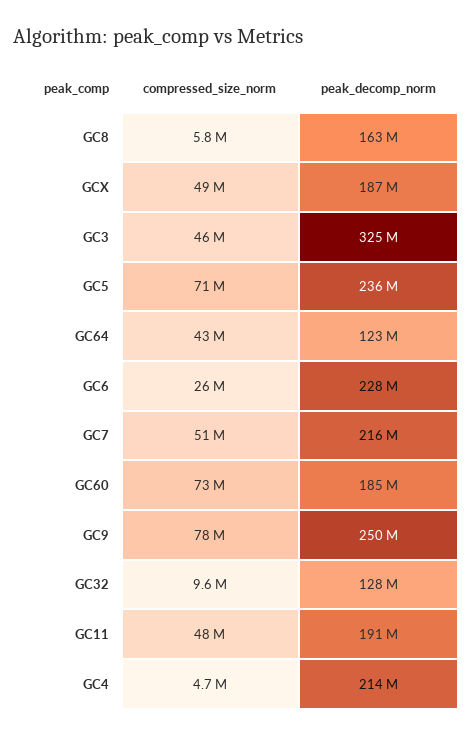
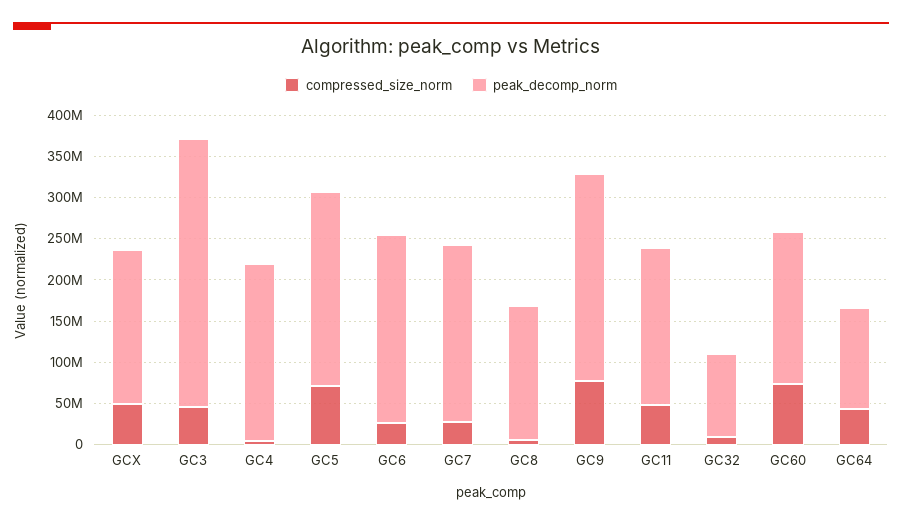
  {
    "compressed_size_norm": {
      "GC8": 5800000,
      "GCX": 49000000,
      "GC3": 46000000,
      "GC5": 71000000,
      "GC64": 43000000,
      "GC6": 26000000,
-     "GC7": 51000000,
+     "GC7": 30000000,
      "GC60": 73000000,
      "GC9": 78000000,
      "GC32": 9600000,
      "GC11": 48000000,
      "GC4": 4700000
    },
    "peak_decomp_norm": {
      "GC8": 163000000,
      "GCX": 187000000,
      "GC3": 325000000,
      "GC5": 236000000,
      "GC64": 123000000,
      "GC6": 228000000,
      "GC7": 216000000,
      "GC60": 185000000,
      "GC9": 250000000,
-     "GC32": 128000000,
+     "GC32": 100000000,
      "GC11": 191000000,
      "GC4": 214000000
    }
  }

